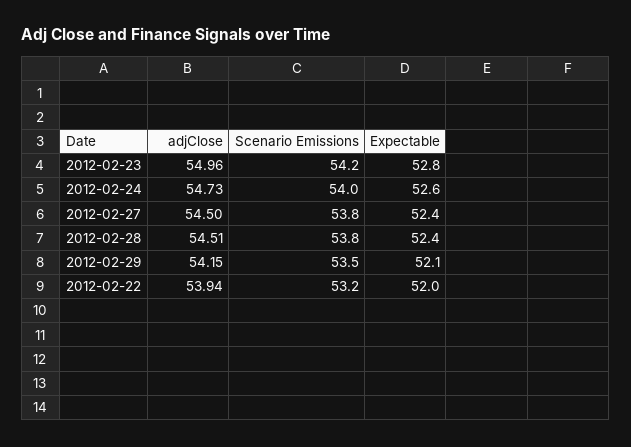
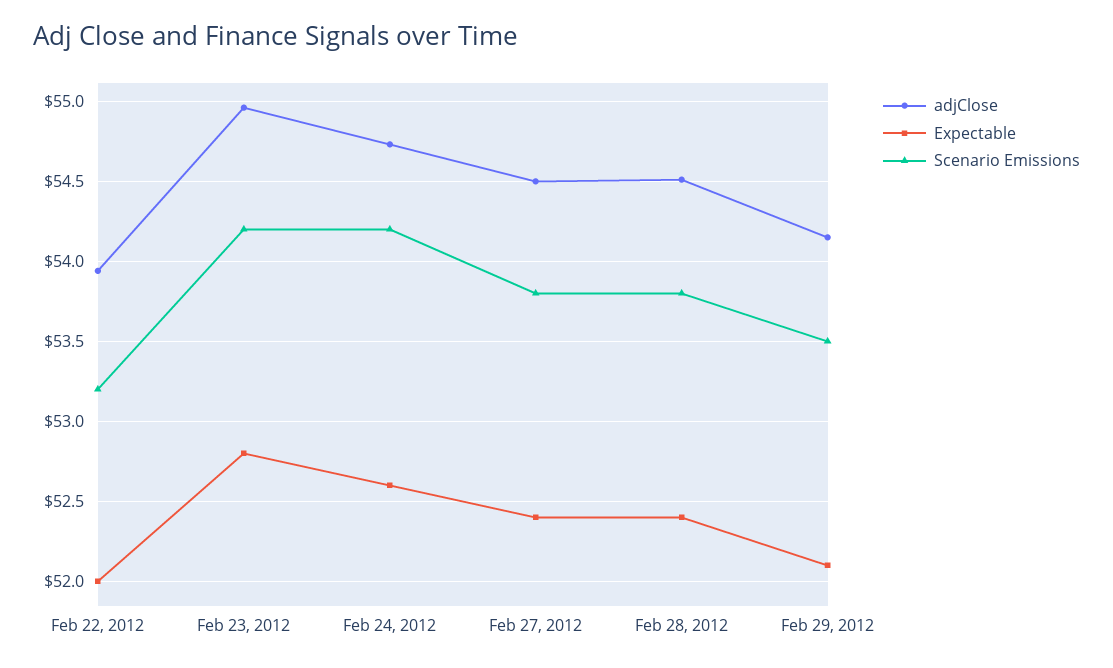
  {
    "adjClose": {
      "2012-02-23": 54.96,
      "2012-02-24": 54.73,
      "2012-02-27": 54.5,
      "2012-02-28": 54.51,
      "2012-02-29": 54.15,
      "2012-02-22": 53.94
    },
    "Scenario Emissions": {
      "2012-02-23": 54.2,
-     "2012-02-24": 54,
+     "2012-02-24": 54.2,
      "2012-02-27": 53.8,
      "2012-02-28": 53.8,
      "2012-02-29": 53.5,
      "2012-02-22": 53.2
    },
    "Expectable": {
      "2012-02-23": 52.8,
      "2012-02-24": 52.6,
      "2012-02-27": 52.4,
      "2012-02-28": 52.4,
      "2012-02-29": 52.1,
      "2012-02-22": 52
    }
  }

